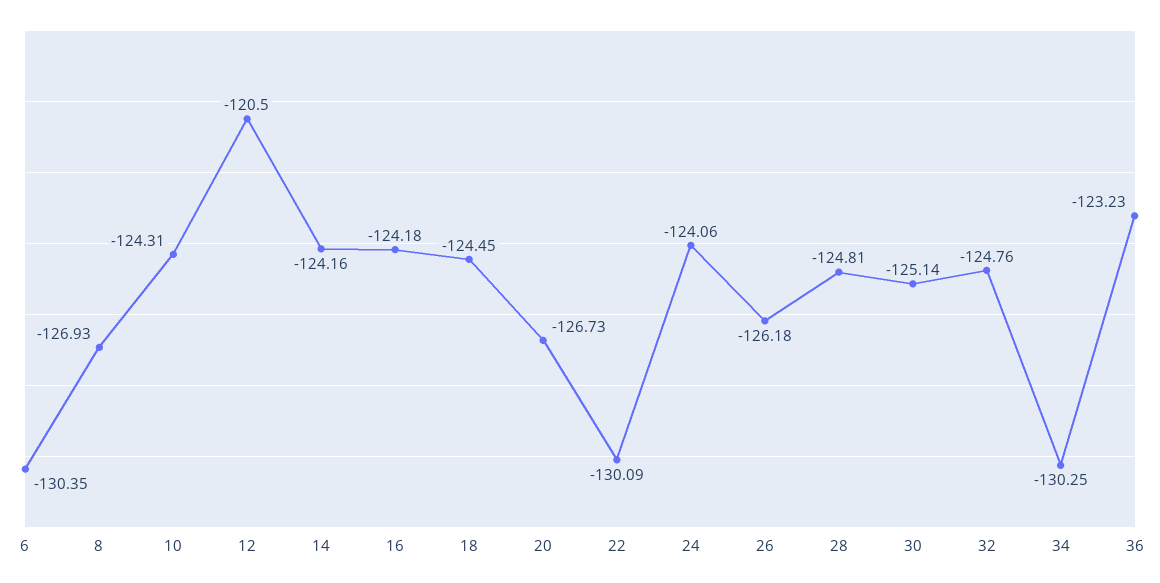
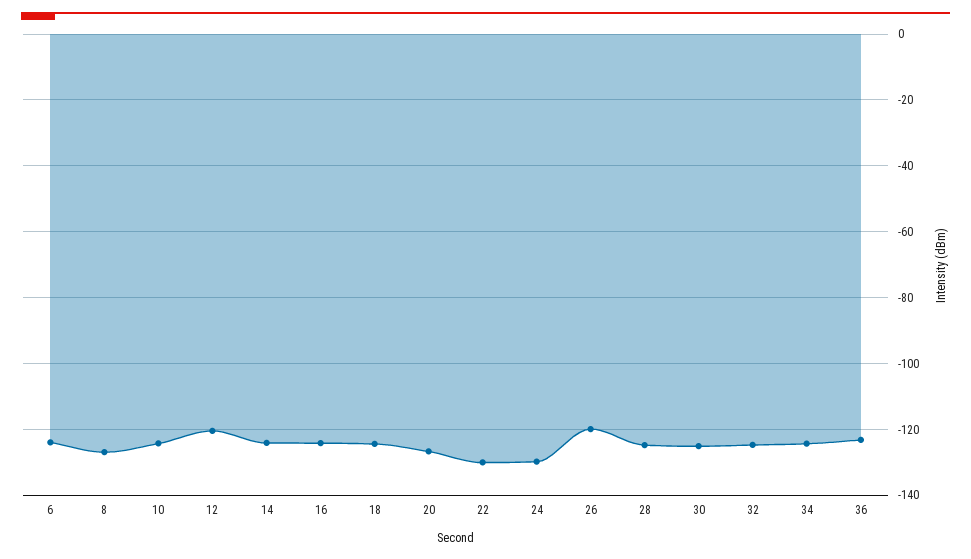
  {
-   "6": -130.35,
+   "6": -124,
    "8": -126.93,
    "10": -124.31,
    "12": -120.5,
    "14": -124.16,
    "16": -124.18,
    "18": -124.45,
    "20": -126.73,
    "22": -130.09,
-   "24": -124.06,
+   "24": -130,
-   "26": -126.18,
+   "26": -120,
    "28": -124.81,
    "30": -125.14,
    "32": -124.76,
-   "34": -130.25,
+   "34": -124,
    "36": -123.23
  }

